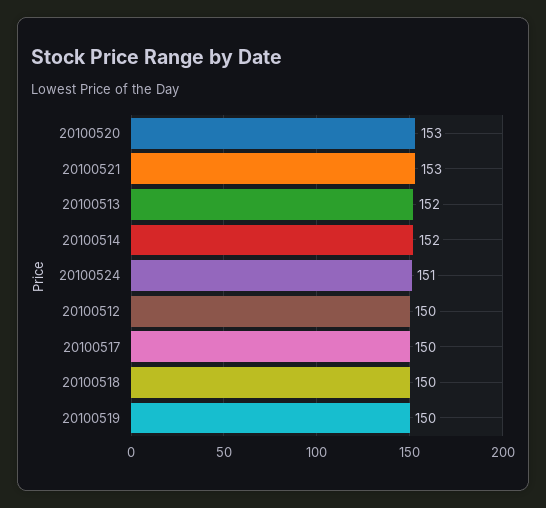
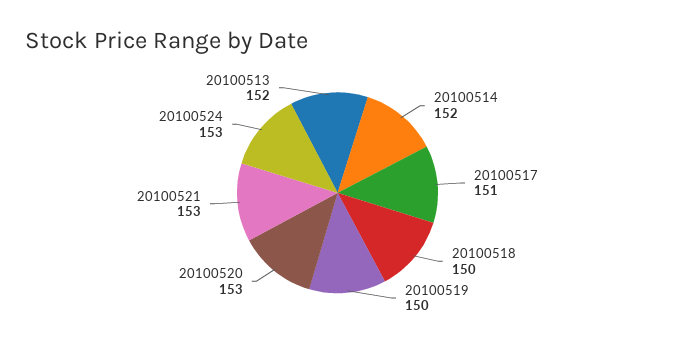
  {
    "20100520": 153,
    "20100521": 153,
    "20100513": 152,
    "20100514": 152,
-   "20100524": 151,
+   "20100524": 153,
-   "20100512": 150,
-   "20100517": 150,
+   "20100517": 151,
    "20100518": 150,
    "20100519": 150
  }

